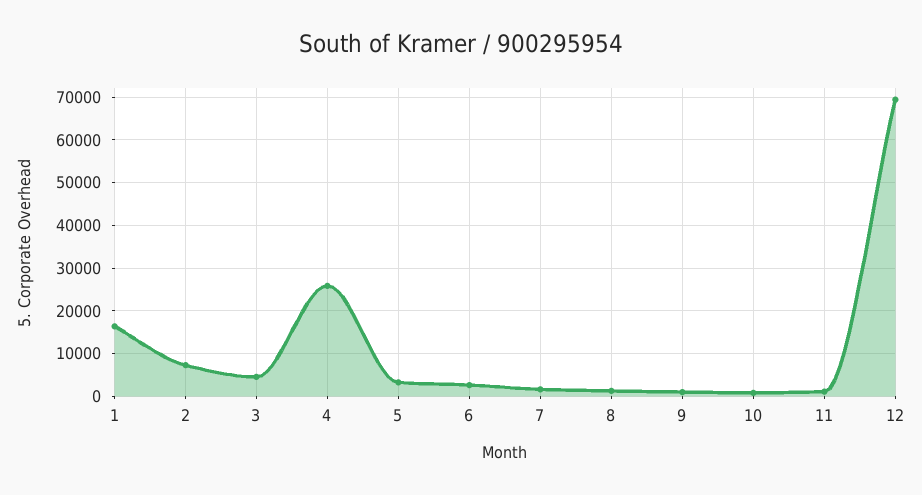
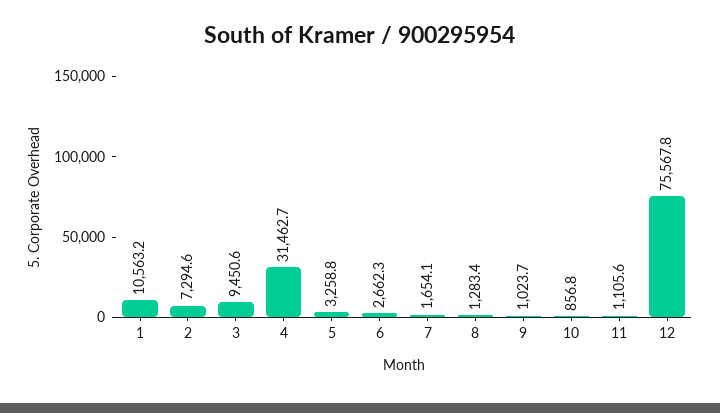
  {
-   "1": 16000,
+   "1": 10563.2,
    "2": 7294.6,
-   "3": 4000,
+   "3": 9450.6,
-   "4": 26000,
+   "4": 31462.7,
    "5": 3258.8,
    "6": 2662.3,
    "7": 1654.1,
    "8": 1283.4,
    "9": 1023.7,
    "10": 856.8,
    "11": 1105.6,
-   "12": 70000
+   "12": 75567.8
  }

